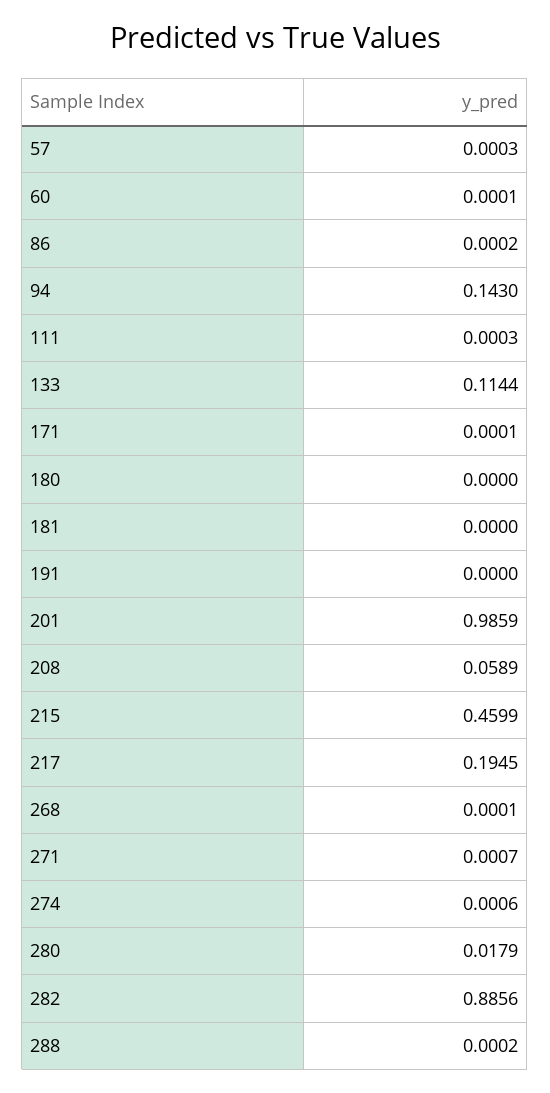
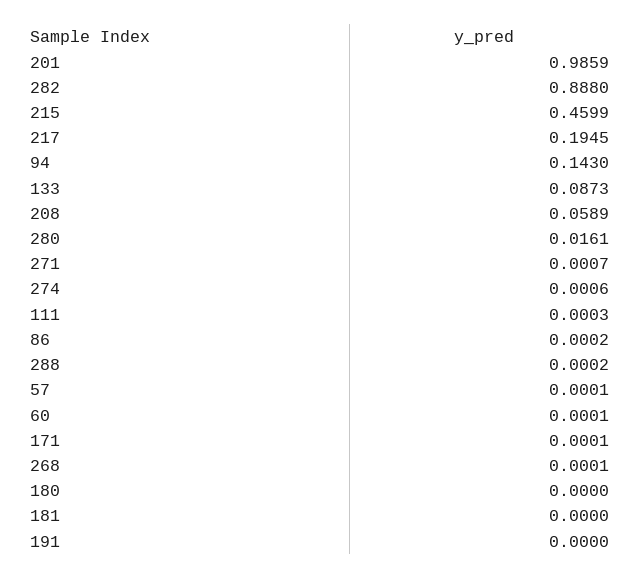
  {
-   "57": 0.0003,
+   "57": 0.0001,
    "60": 0.0001,
    "86": 0.0002,
    "94": 0.143,
    "111": 0.0003,
-   "133": 0.1144,
+   "133": 0.0873,
    "171": 0.0001,
    "180": 0,
    "181": 0,
    "191": 0,
    "201": 0.9859,
    "208": 0.0589,
    "215": 0.4599,
    "217": 0.1945,
    "268": 0.0001,
    "271": 0.0007,
    "274": 0.0006,
-   "280": 0.0179,
+   "280": 0.0161,
-   "282": 0.8856,
+   "282": 0.888,
    "288": 0.0002
  }

